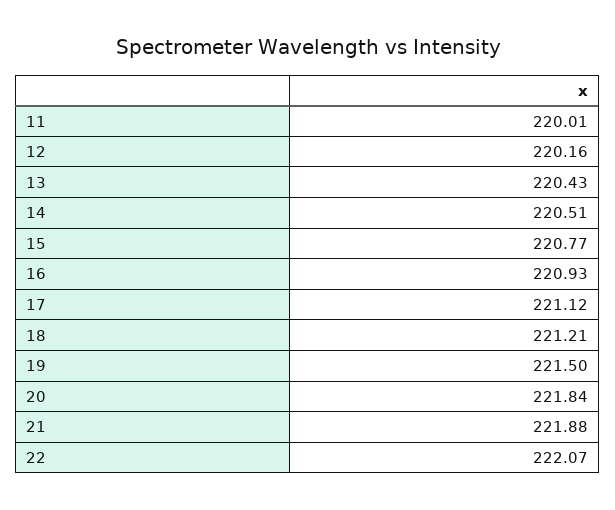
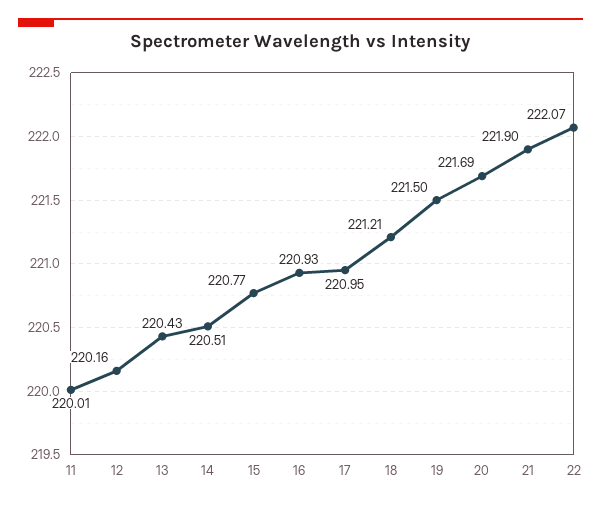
  {
    "11": 220.01,
    "12": 220.16,
    "13": 220.43,
    "14": 220.51,
    "15": 220.77,
    "16": 220.93,
-   "17": 221.12,
+   "17": 220.95,
    "18": 221.21,
    "19": 221.5,
-   "20": 221.84,
+   "20": 221.69,
-   "21": 221.88,
+   "21": 221.9,
    "22": 222.07
  }

